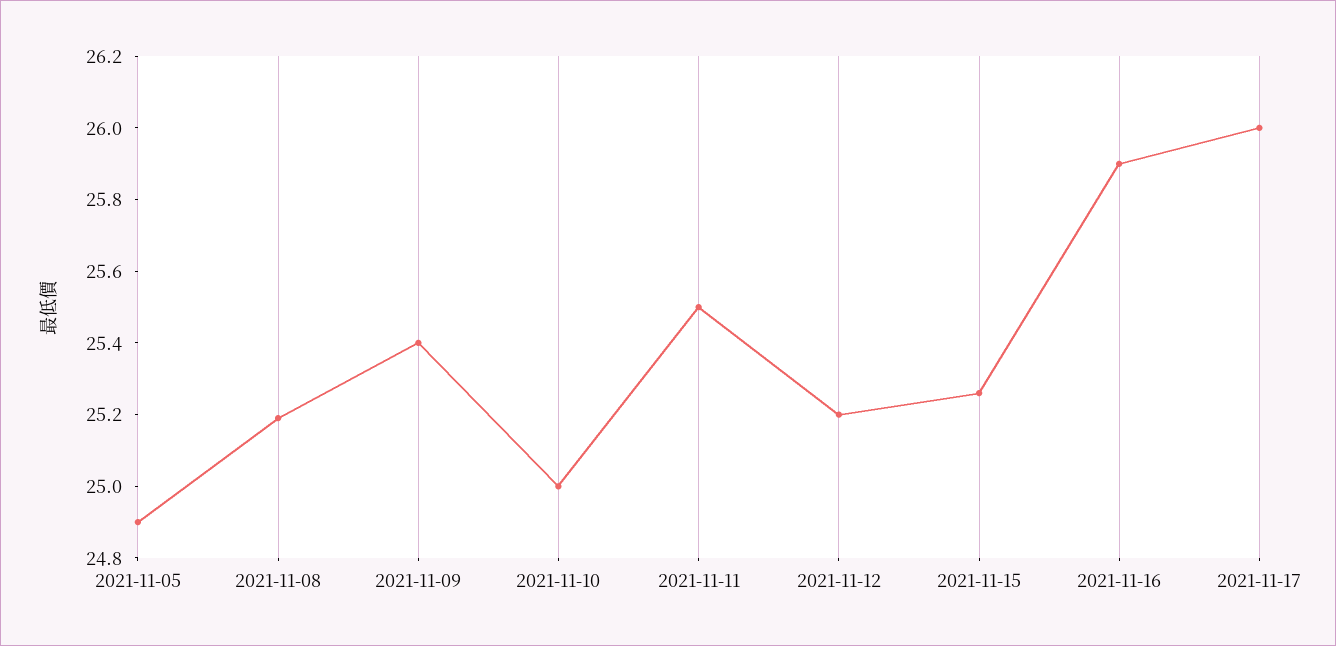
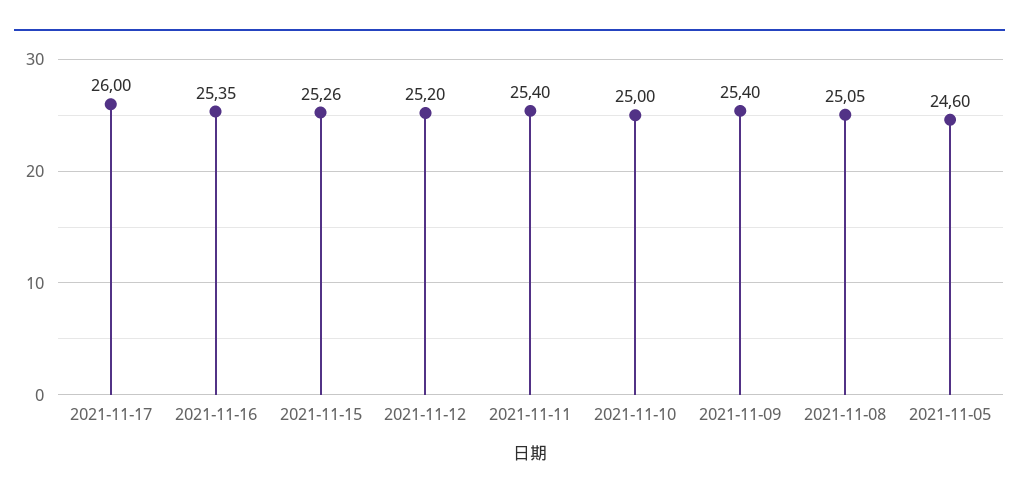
  {
-   "2021-11-05": 24.9,
+   "2021-11-05": 24.6,
-   "2021-11-08": 25.2,
+   "2021-11-08": 25.05,
    "2021-11-09": 25.4,
    "2021-11-10": 25,
-   "2021-11-11": 25.5,
+   "2021-11-11": 25.4,
    "2021-11-12": 25.2,
    "2021-11-15": 25.26,
-   "2021-11-16": 25.9,
+   "2021-11-16": 25.35,
    "2021-11-17": 26
  }

